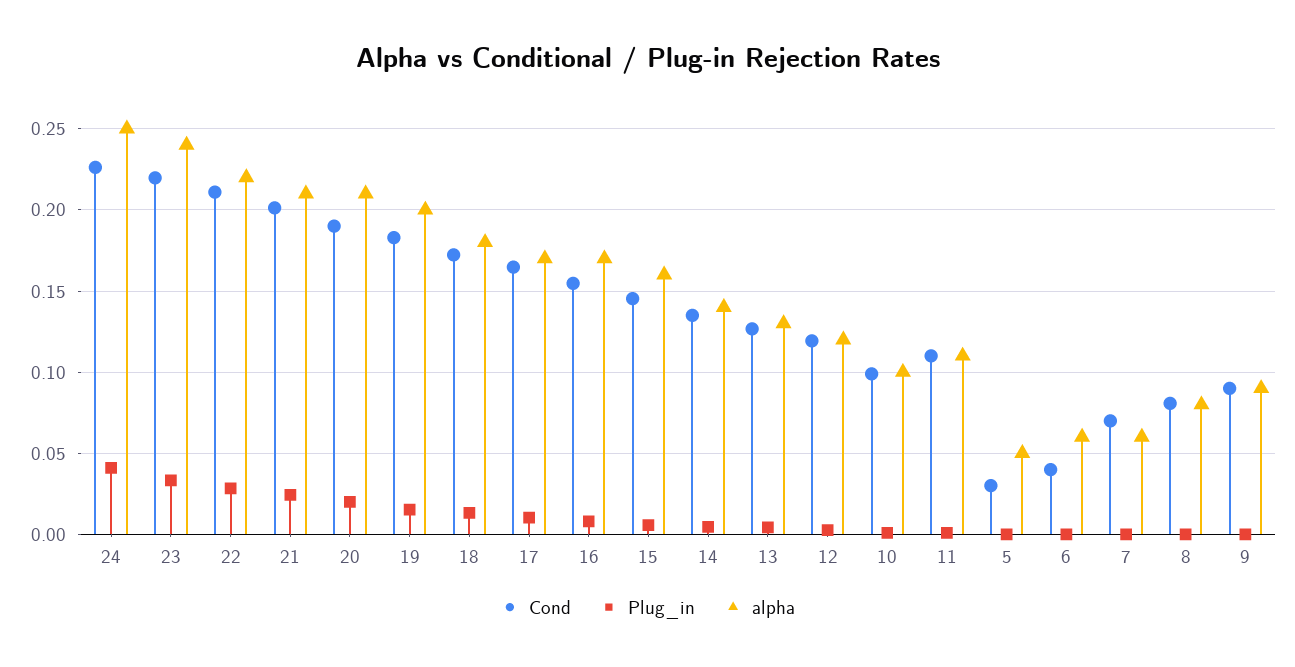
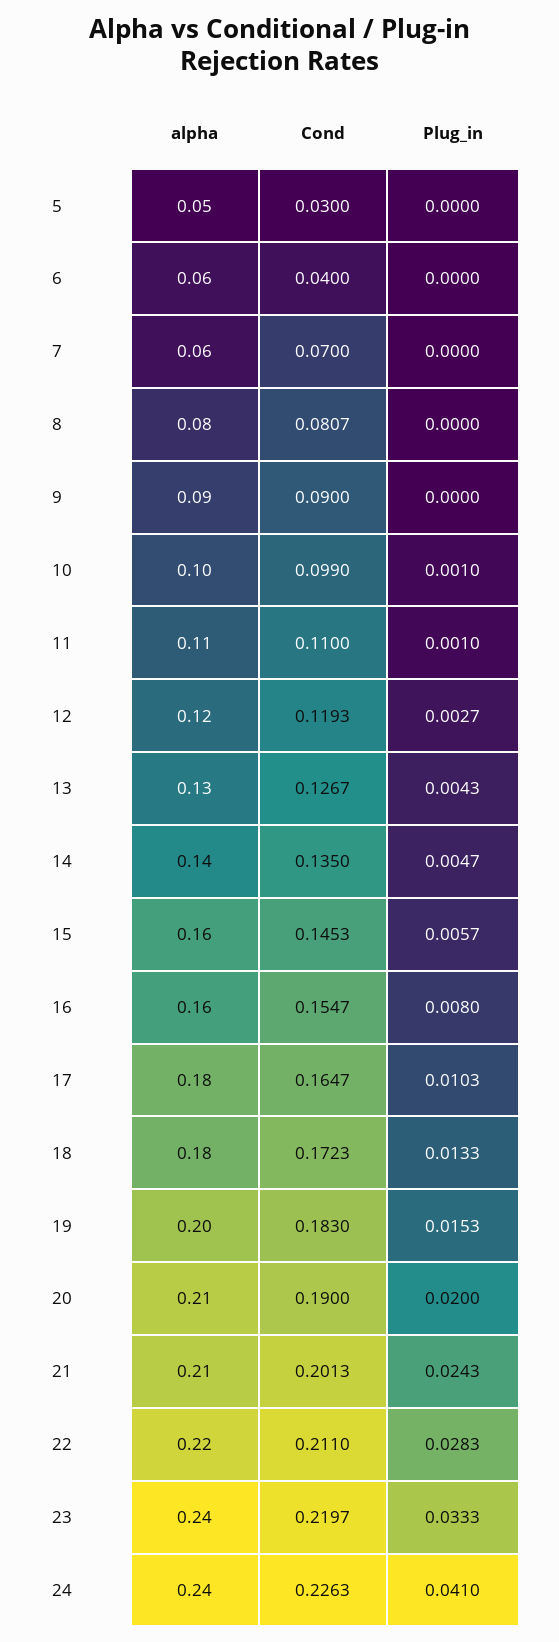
  {
    "Cond": {
      "24": 0.2263,
      "23": 0.2197,
      "22": 0.211,
      "21": 0.2013,
      "20": 0.19,
      "19": 0.183,
      "18": 0.1723,
      "17": 0.1647,
      "16": 0.1547,
      "15": 0.1453,
      "14": 0.135,
      "13": 0.1267,
      "12": 0.1193,
      "10": 0.099,
      "11": 0.11,
      "5": 0.03,
      "6": 0.04,
      "7": 0.07,
      "8": 0.0807,
      "9": 0.09
    },
    "Plug_in": {
      "24": 0.041,
      "23": 0.0333,
      "22": 0.0283,
      "21": 0.0243,
      "20": 0.02,
      "19": 0.0153,
      "18": 0.0133,
      "17": 0.0103,
      "16": 0.008,
      "15": 0.0057,
      "14": 0.0047,
      "13": 0.0043,
      "12": 0.0027,
      "10": 0.001,
      "11": 0.001,
      "5": 0,
      "6": 0,
      "7": 0,
      "8": 0,
      "9": 0
    },
    "alpha": {
-     "24": 0.25,
+     "24": 0.24,
      "23": 0.24,
      "22": 0.22,
      "21": 0.21,
      "20": 0.21,
      "19": 0.2,
      "18": 0.18,
-     "17": 0.17,
+     "17": 0.18,
-     "16": 0.17,
+     "16": 0.16,
      "15": 0.16,
      "14": 0.14,
      "13": 0.13,
      "12": 0.12,
      "10": 0.1,
      "11": 0.11,
      "5": 0.05,
      "6": 0.06,
      "7": 0.06,
      "8": 0.08,
      "9": 0.09
    }
  }

